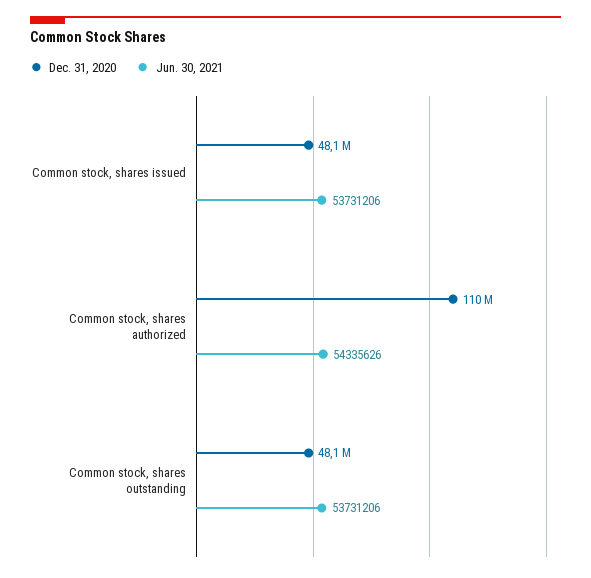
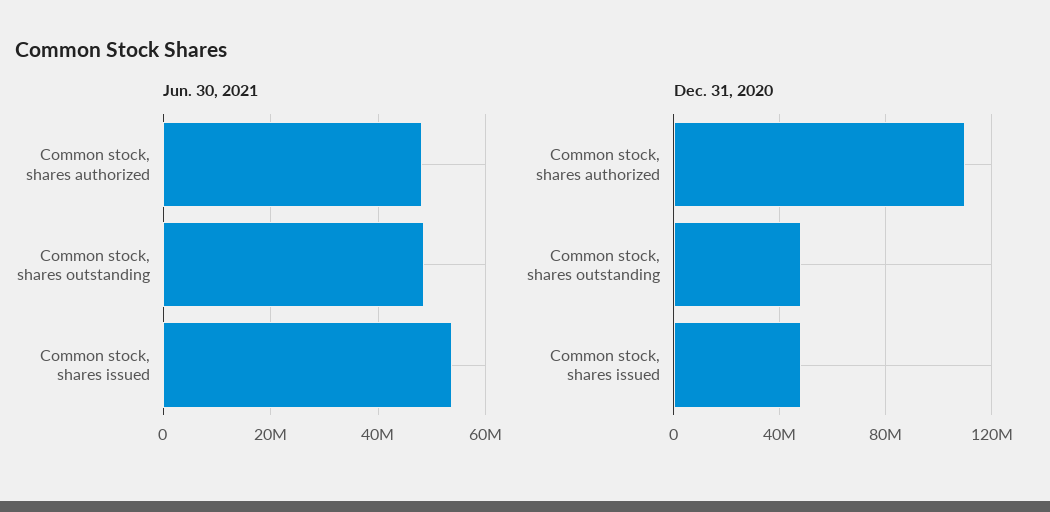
  {
    "Dec. 31, 2020": {
      "Common stock, shares issued": 48100000,
      "Common stock, shares authorized": 110000000,
      "Common stock, shares outstanding": 48100000
    },
    "Jun. 30, 2021": {
      "Common stock, shares issued": 53731206,
-     "Common stock, shares authorized": 54335626,
+     "Common stock, shares authorized": 48000000,
-     "Common stock, shares outstanding": 53731206
+     "Common stock, shares outstanding": 48000000
    }
  }

